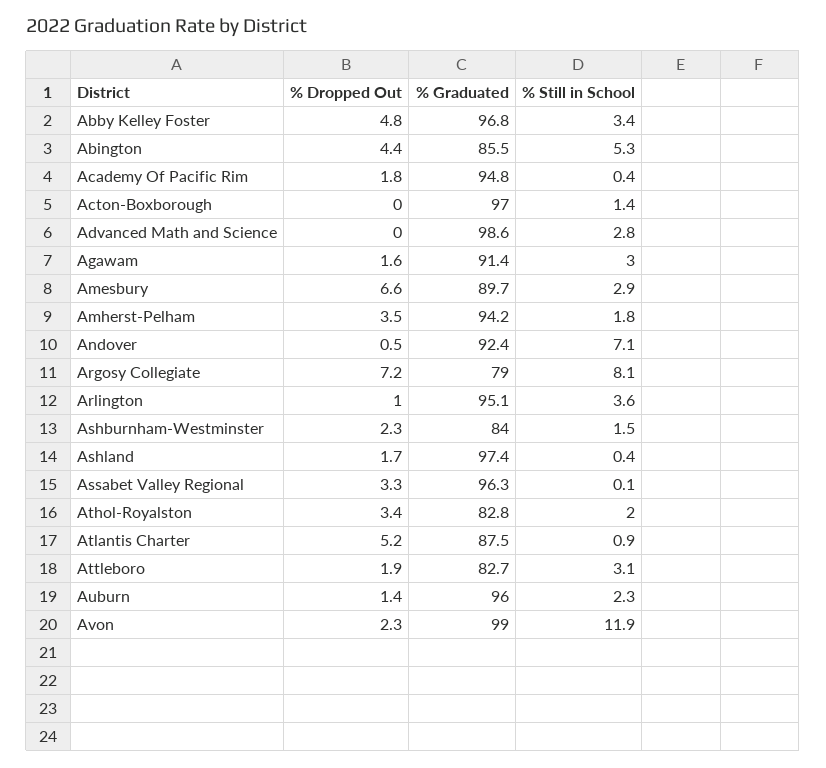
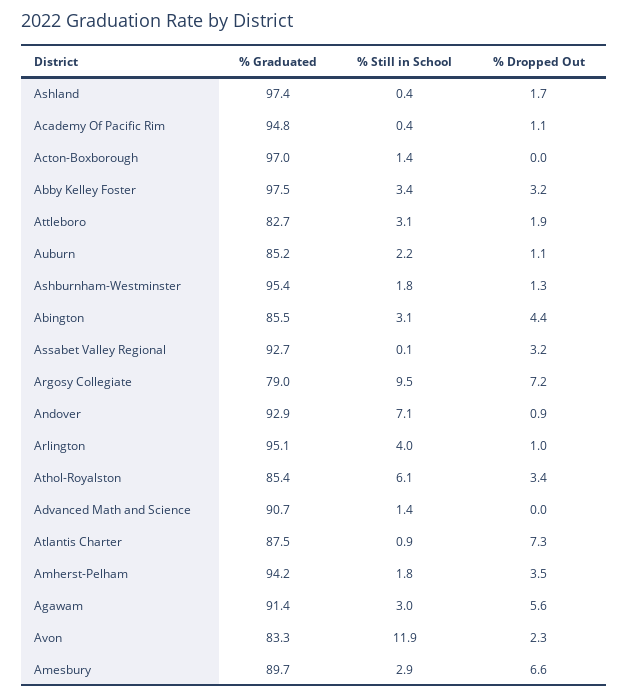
  {
    "% Dropped Out": {
-     "Abby Kelley Foster": 4.8,
+     "Abby Kelley Foster": 3.2,
      "Abington": 4.4,
-     "Academy Of Pacific Rim": 1.8,
+     "Academy Of Pacific Rim": 1.1,
      "Acton-Boxborough": 0,
      "Advanced Math and Science": 0,
-     "Agawam": 1.6,
+     "Agawam": 5.6,
      "Amesbury": 6.6,
      "Amherst-Pelham": 3.5,
-     "Andover": 0.5,
+     "Andover": 0.9,
      "Argosy Collegiate": 7.2,
      "Arlington": 1,
-     "Ashburnham-Westminster": 2.3,
+     "Ashburnham-Westminster": 1.3,
      "Ashland": 1.7,
-     "Assabet Valley Regional": 3.3,
+     "Assabet Valley Regional": 3.2,
      "Athol-Royalston": 3.4,
-     "Atlantis Charter": 5.2,
+     "Atlantis Charter": 7.3,
      "Attleboro": 1.9,
-     "Auburn": 1.4,
+     "Auburn": 1.1,
      "Avon": 2.3
    },
    "% Graduated": {
-     "Abby Kelley Foster": 96.8,
+     "Abby Kelley Foster": 97.5,
      "Abington": 85.5,
      "Academy Of Pacific Rim": 94.8,
      "Acton-Boxborough": 97,
-     "Advanced Math and Science": 98.6,
+     "Advanced Math and Science": 90.7,
      "Agawam": 91.4,
      "Amesbury": 89.7,
      "Amherst-Pelham": 94.2,
-     "Andover": 92.4,
+     "Andover": 92.9,
      "Argosy Collegiate": 79,
      "Arlington": 95.1,
-     "Ashburnham-Westminster": 84,
+     "Ashburnham-Westminster": 95.4,
      "Ashland": 97.4,
-     "Assabet Valley Regional": 96.3,
+     "Assabet Valley Regional": 92.7,
-     "Athol-Royalston": 82.8,
+     "Athol-Royalston": 85.4,
      "Atlantis Charter": 87.5,
      "Attleboro": 82.7,
-     "Auburn": 96,
+     "Auburn": 85.2,
-     "Avon": 99
+     "Avon": 83.3
    },
    "% Still in School": {
      "Abby Kelley Foster": 3.4,
-     "Abington": 5.3,
+     "Abington": 3.1,
      "Academy Of Pacific Rim": 0.4,
      "Acton-Boxborough": 1.4,
-     "Advanced Math and Science": 2.8,
+     "Advanced Math and Science": 1.4,
      "Agawam": 3,
      "Amesbury": 2.9,
      "Amherst-Pelham": 1.8,
      "Andover": 7.1,
-     "Argosy Collegiate": 8.1,
+     "Argosy Collegiate": 9.5,
-     "Arlington": 3.6,
+     "Arlington": 4,
-     "Ashburnham-Westminster": 1.5,
+     "Ashburnham-Westminster": 1.8,
      "Ashland": 0.4,
      "Assabet Valley Regional": 0.1,
-     "Athol-Royalston": 2,
+     "Athol-Royalston": 6.1,
      "Atlantis Charter": 0.9,
      "Attleboro": 3.1,
-     "Auburn": 2.3,
+     "Auburn": 2.2,
      "Avon": 11.9
    }
  }

